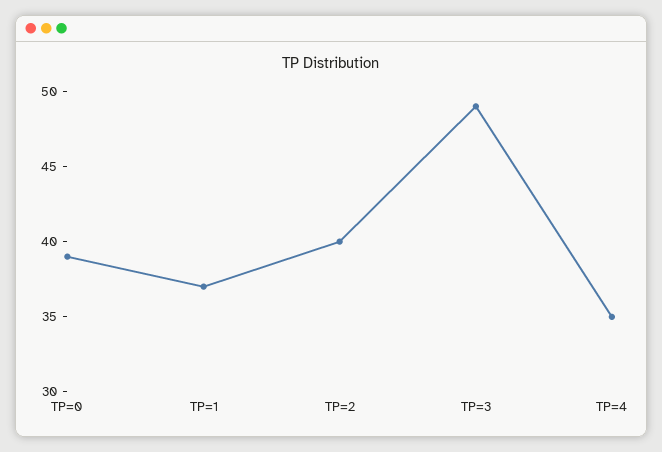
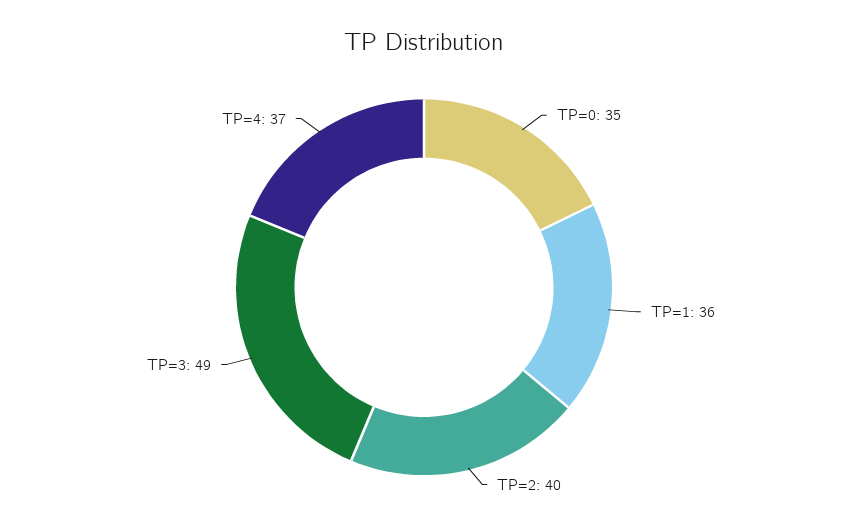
  {
-   "TP=0": 39,
+   "TP=0": 35,
-   "TP=1": 37,
+   "TP=1": 36,
    "TP=2": 40,
    "TP=3": 49,
-   "TP=4": 35
+   "TP=4": 37
  }

